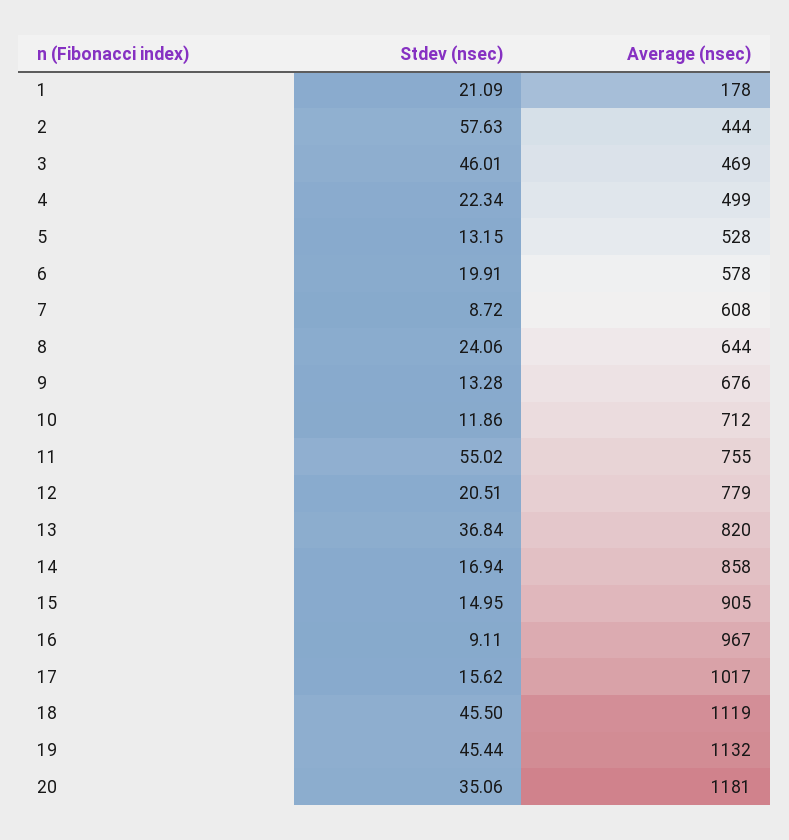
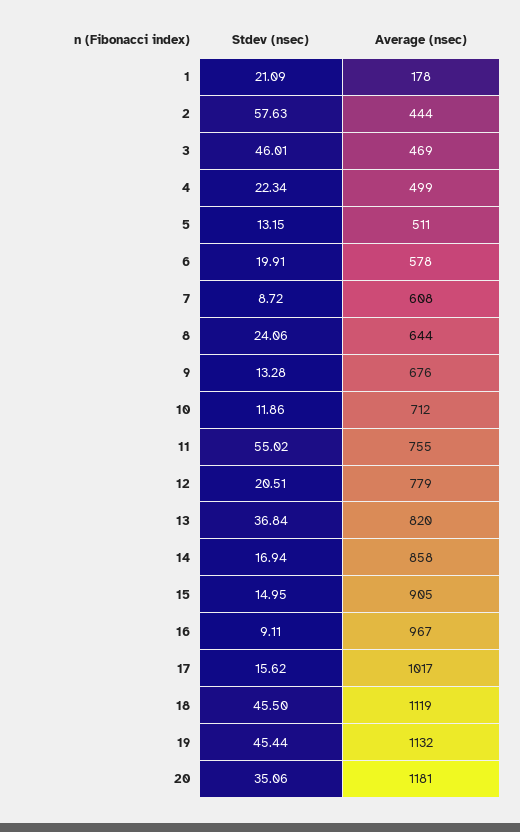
  {
    "Stdev (nsec)": {
      "1": 21.09,
      "2": 57.63,
      "3": 46.01,
      "4": 22.34,
      "5": 13.15,
      "6": 19.91,
      "7": 8.72,
      "8": 24.06,
      "9": 13.28,
      "10": 11.86,
      "11": 55.02,
      "12": 20.51,
      "13": 36.84,
      "14": 16.94,
      "15": 14.95,
      "16": 9.11,
      "17": 15.62,
      "18": 45.5,
      "19": 45.44,
      "20": 35.06
    },
    "Average (nsec)": {
      "1": 178,
      "2": 444,
      "3": 469,
      "4": 499,
-     "5": 528,
+     "5": 511,
      "6": 578,
      "7": 608,
      "8": 644,
      "9": 676,
      "10": 712,
      "11": 755,
      "12": 779,
      "13": 820,
      "14": 858,
      "15": 905,
      "16": 967,
      "17": 1017,
      "18": 1119,
      "19": 1132,
      "20": 1181
    }
  }

